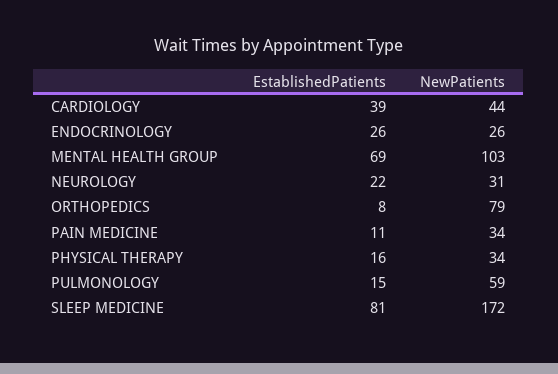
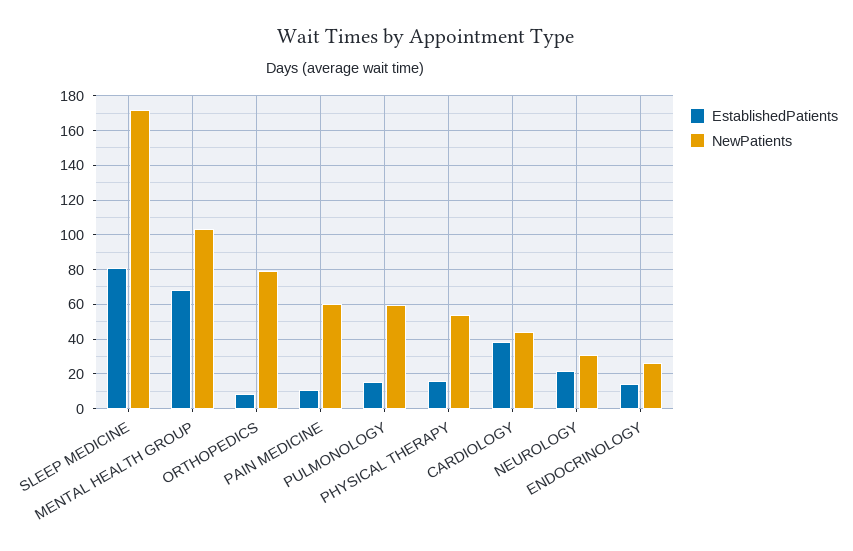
  {
    "EstablishedPatients": {
      "CARDIOLOGY": 39,
-     "ENDOCRINOLOGY": 26,
+     "ENDOCRINOLOGY": 15,
      "MENTAL HEALTH GROUP": 69,
      "NEUROLOGY": 22,
      "ORTHOPEDICS": 8,
      "PAIN MEDICINE": 11,
      "PHYSICAL THERAPY": 16,
      "PULMONOLOGY": 15,
      "SLEEP MEDICINE": 81
    },
    "NewPatients": {
      "CARDIOLOGY": 44,
      "ENDOCRINOLOGY": 26,
      "MENTAL HEALTH GROUP": 103,
      "NEUROLOGY": 31,
      "ORTHOPEDICS": 79,
-     "PAIN MEDICINE": 34,
+     "PAIN MEDICINE": 60,
-     "PHYSICAL THERAPY": 34,
+     "PHYSICAL THERAPY": 55,
      "PULMONOLOGY": 59,
      "SLEEP MEDICINE": 172
    }
  }

